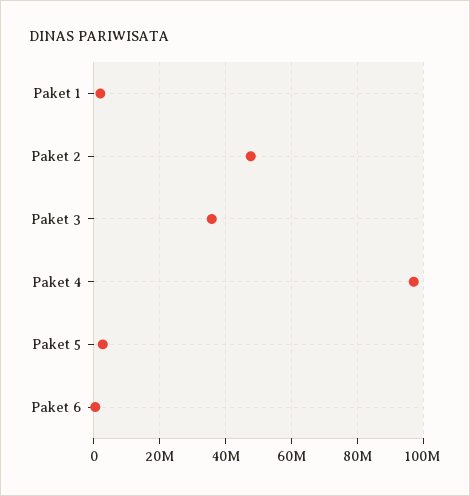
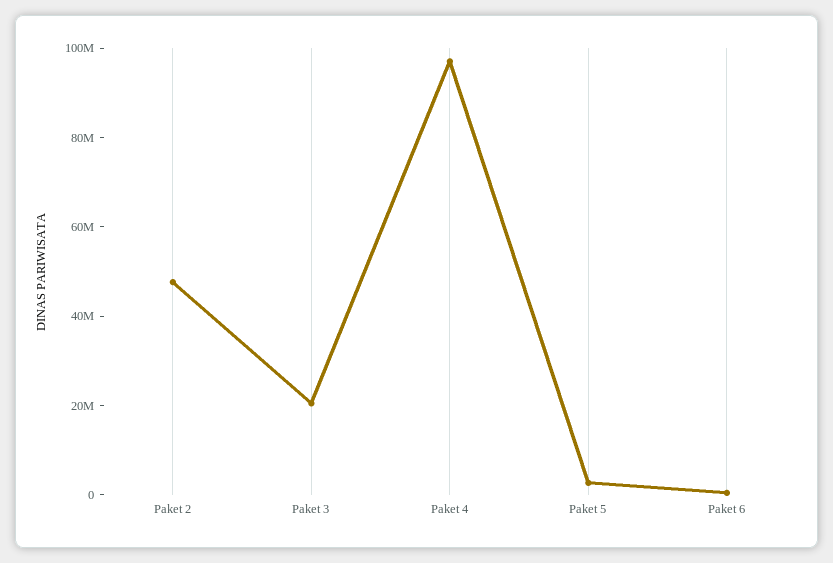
  {
-   "Paket 1": 2000000,
    "Paket 2": 48000000,
-   "Paket 3": 36000000,
+   "Paket 3": 20000000,
    "Paket 4": 98000000,
    "Paket 5": 2000000,
    "Paket 6": 0
  }

